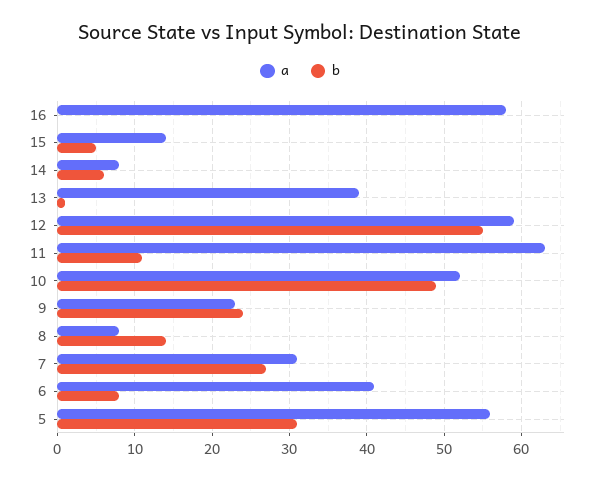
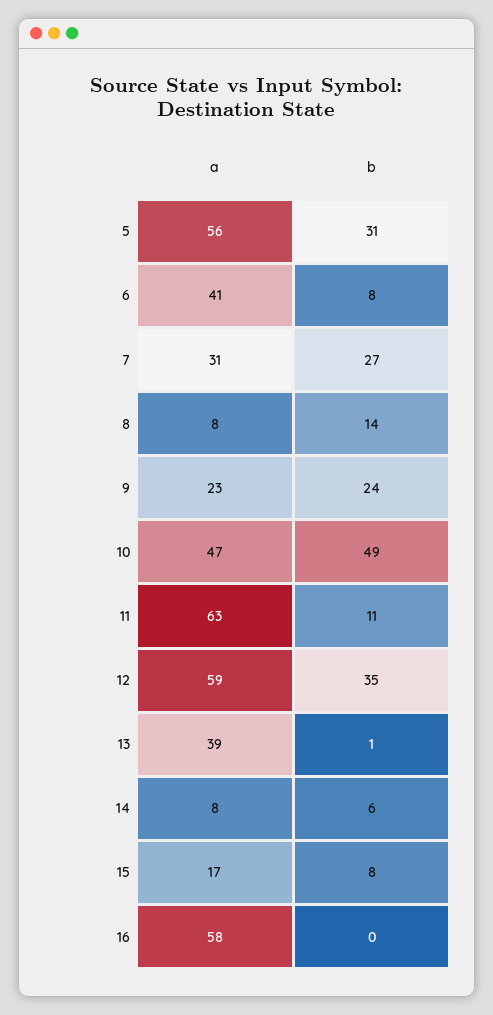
  {
    "a": {
      "16": 58,
-     "15": 14,
+     "15": 17,
      "14": 8,
      "13": 39,
      "12": 59,
      "11": 63,
-     "10": 52,
+     "10": 47,
      "9": 23,
      "8": 8,
      "7": 31,
      "6": 41,
      "5": 56
    },
    "b": {
      "16": 0,
-     "15": 5,
+     "15": 8,
      "14": 6,
      "13": 1,
-     "12": 55,
+     "12": 35,
      "11": 11,
      "10": 49,
      "9": 24,
      "8": 14,
      "7": 27,
      "6": 8,
      "5": 31
    }
  }

